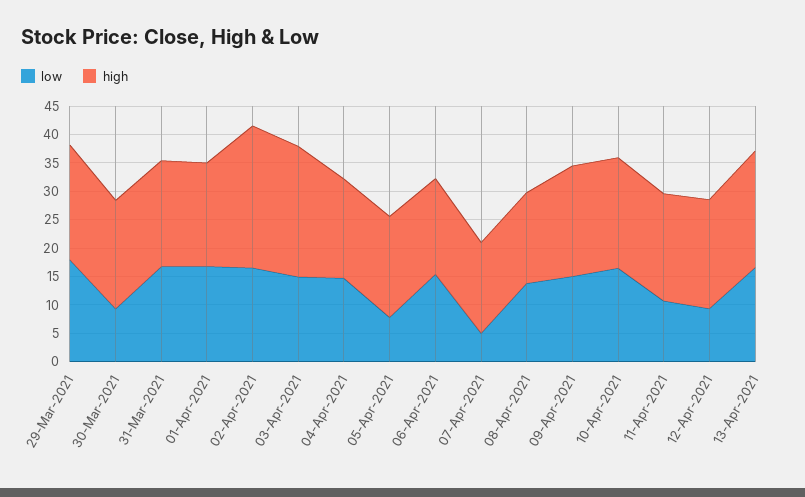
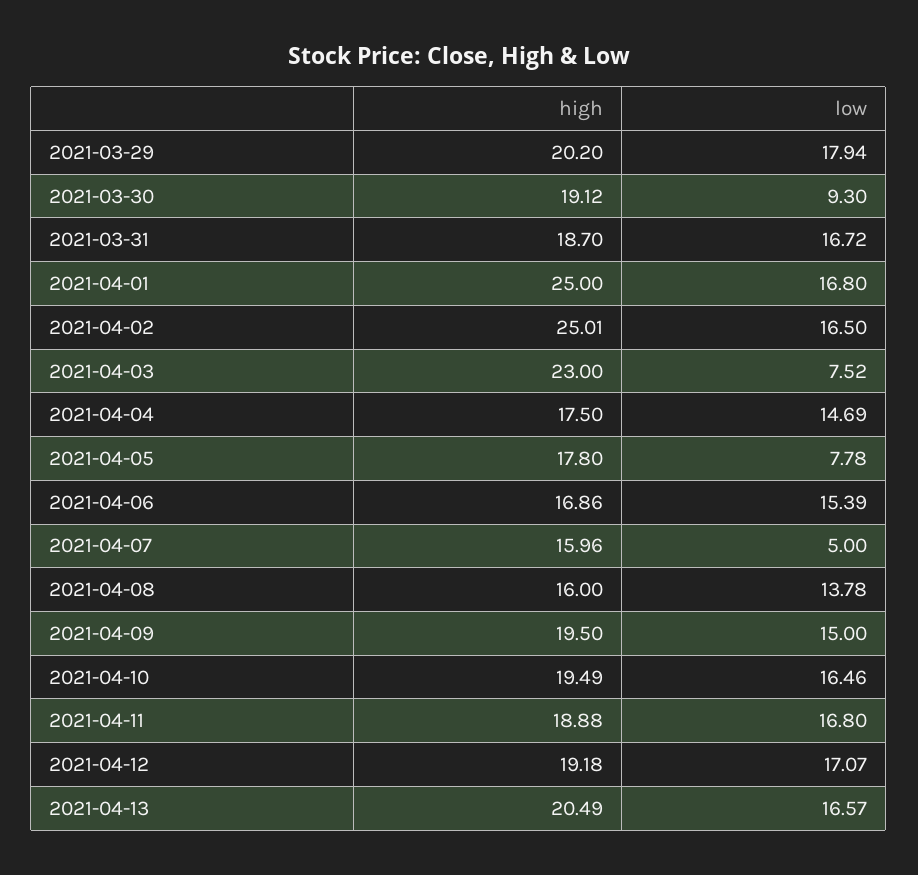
  {
    "low": {
      "29-Mar-2021": 17.94,
      "30-Mar-2021": 9.3,
      "31-Mar-2021": 16.72,
      "01-Apr-2021": 16.8,
      "02-Apr-2021": 16.5,
-     "03-Apr-2021": 15,
+     "03-Apr-2021": 7.52,
      "04-Apr-2021": 14.69,
      "05-Apr-2021": 7.78,
      "06-Apr-2021": 15.39,
      "07-Apr-2021": 5,
      "08-Apr-2021": 13.78,
      "09-Apr-2021": 15,
      "10-Apr-2021": 16.46,
-     "11-Apr-2021": 10,
+     "11-Apr-2021": 16.8,
-     "12-Apr-2021": 10,
+     "12-Apr-2021": 17.07,
      "13-Apr-2021": 16.57
    },
    "high": {
      "29-Mar-2021": 20.2,
      "30-Mar-2021": 19.12,
      "31-Mar-2021": 18.7,
-     "01-Apr-2021": 17.5,
+     "01-Apr-2021": 25,
      "02-Apr-2021": 25.01,
      "03-Apr-2021": 23,
      "04-Apr-2021": 17.5,
      "05-Apr-2021": 17.8,
      "06-Apr-2021": 16.86,
      "07-Apr-2021": 15.96,
      "08-Apr-2021": 16,
      "09-Apr-2021": 19.5,
      "10-Apr-2021": 19.49,
      "11-Apr-2021": 18.88,
      "12-Apr-2021": 19.18,
      "13-Apr-2021": 20.49
    }
  }

